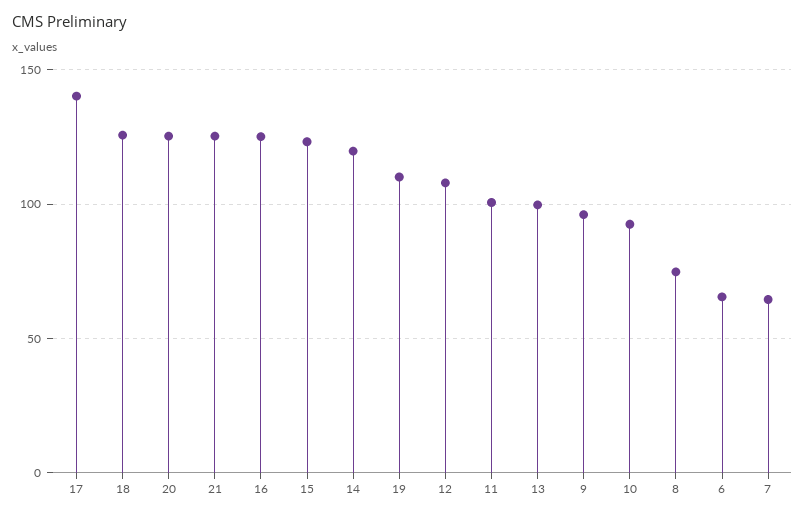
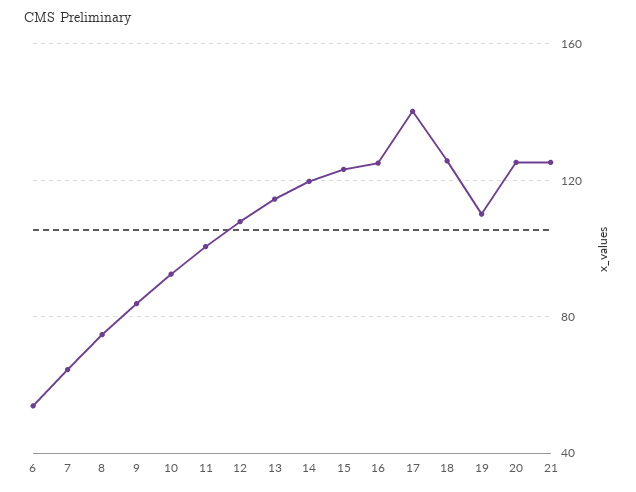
  {
    "17": 140,
    "18": 125,
    "20": 125,
    "21": 125,
    "16": 125,
    "15": 125,
    "14": 120,
    "19": 110,
    "12": 110,
    "11": 100,
-   "13": 100,
+   "13": 115,
-   "9": 95,
+   "9": 85,
    "10": 95,
    "8": 75,
-   "6": 65,
+   "6": 55,
    "7": 65
  }

